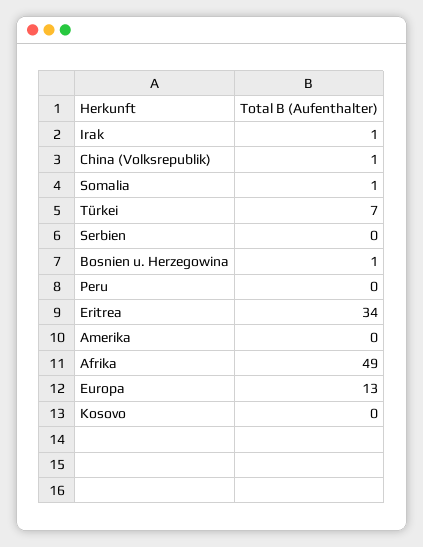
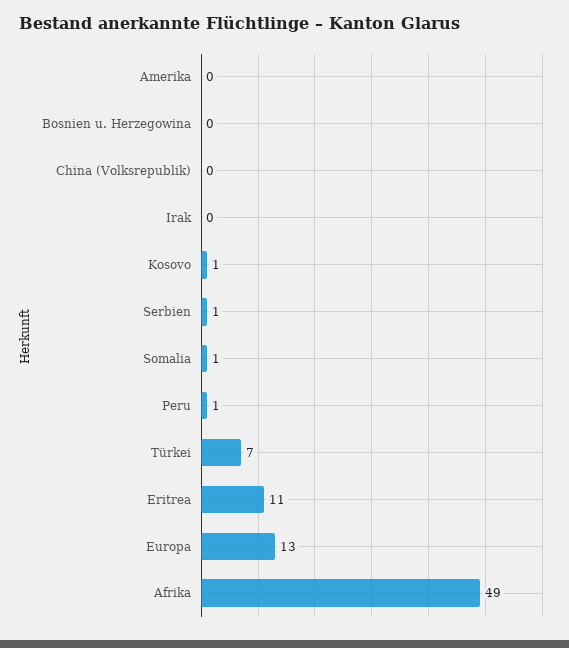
  {
-   "Irak": 1,
+   "Irak": 0,
-   "China (Volksrepublik)": 1,
+   "China (Volksrepublik)": 0,
    "Somalia": 1,
    "Türkei": 7,
-   "Serbien": 0,
+   "Serbien": 1,
-   "Bosnien u. Herzegowina": 1,
+   "Bosnien u. Herzegowina": 0,
-   "Peru": 0,
+   "Peru": 1,
-   "Eritrea": 34,
+   "Eritrea": 11,
    "Amerika": 0,
    "Afrika": 49,
    "Europa": 13,
-   "Kosovo": 0
+   "Kosovo": 1
  }

